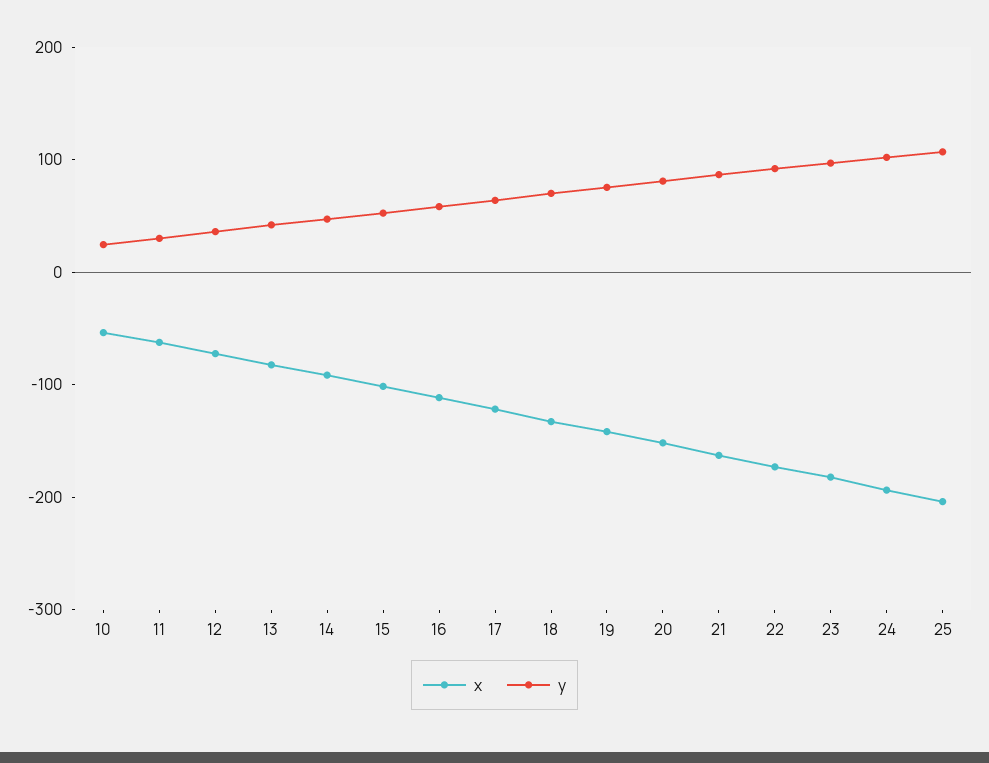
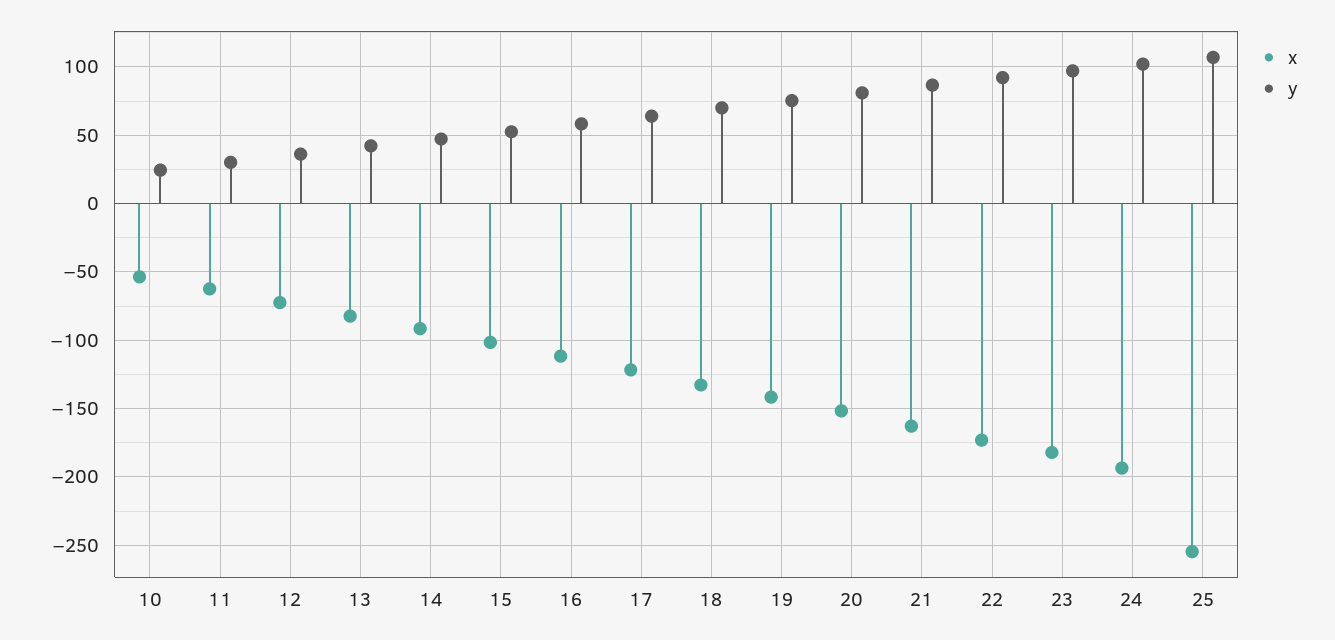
  {
    "x": {
      "10": -55,
      "11": -60,
      "12": -70,
      "13": -80,
      "14": -90,
      "15": -100,
      "16": -110,
      "17": -120,
      "18": -135,
      "19": -140,
      "20": -150,
      "21": -165,
      "22": -175,
      "23": -180,
      "24": -195,
-     "25": -200
+     "25": -255
    },
    "y": {
      "10": 25,
      "11": 30,
      "12": 35,
      "13": 40,
      "14": 45,
      "15": 55,
      "16": 60,
      "17": 65,
      "18": 70,
      "19": 75,
      "20": 80,
      "21": 85,
      "22": 90,
      "23": 95,
      "24": 100,
      "25": 105
    }
  }

